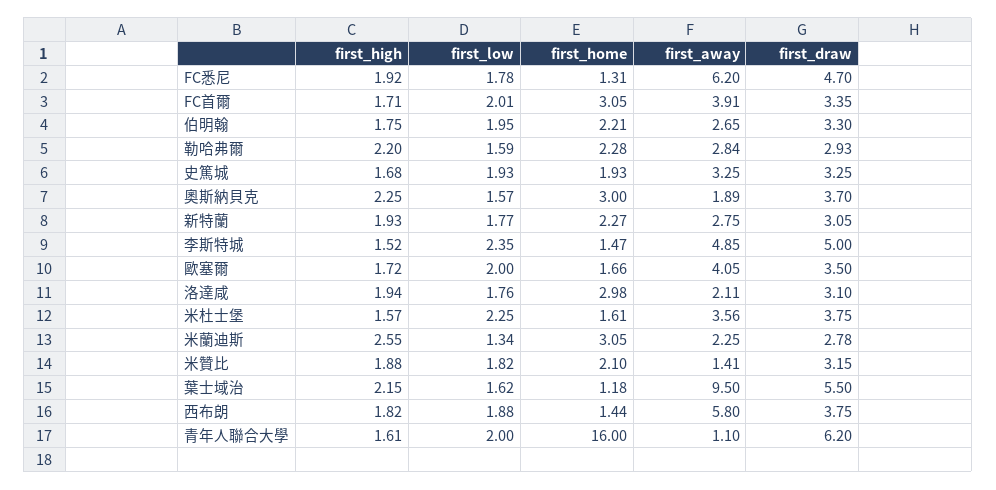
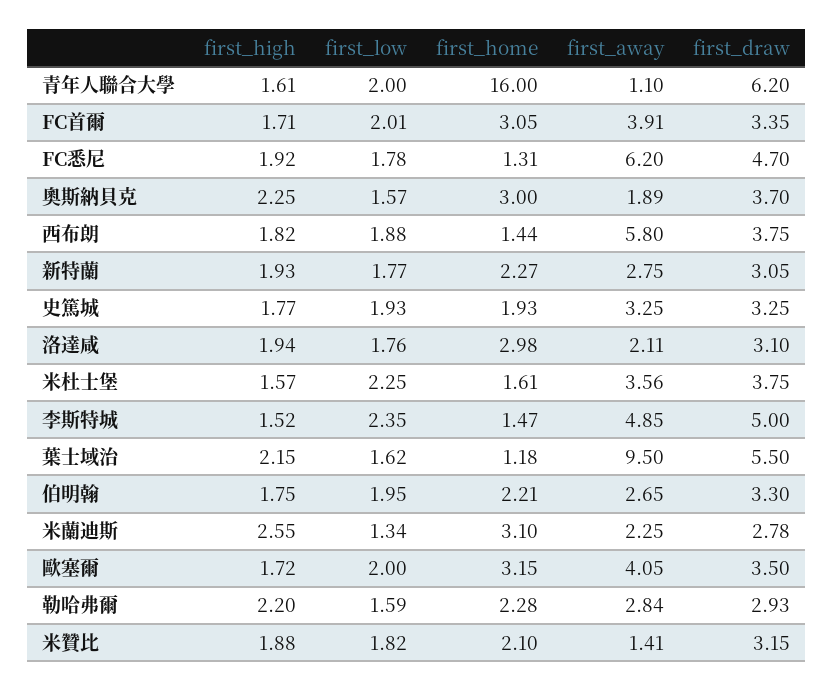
  {
    "first_high": {
      "FC悉尼": 1.92,
      "FC首爾": 1.71,
      "伯明翰": 1.75,
      "勒哈弗爾": 2.2,
-     "史篤城": 1.68,
+     "史篤城": 1.77,
      "奧斯納貝克": 2.25,
      "新特蘭": 1.93,
      "李斯特城": 1.52,
      "歐塞爾": 1.72,
      "洛達咸": 1.94,
      "米杜士堡": 1.57,
      "米蘭迪斯": 2.55,
      "米贊比": 1.88,
      "葉士域治": 2.15,
      "西布朗": 1.82,
      "青年人聯合大學": 1.61
    },
    "first_low": {
      "FC悉尼": 1.78,
      "FC首爾": 2.01,
      "伯明翰": 1.95,
      "勒哈弗爾": 1.59,
      "史篤城": 1.93,
      "奧斯納貝克": 1.57,
      "新特蘭": 1.77,
      "李斯特城": 2.35,
      "歐塞爾": 2,
      "洛達咸": 1.76,
      "米杜士堡": 2.25,
      "米蘭迪斯": 1.34,
      "米贊比": 1.82,
      "葉士域治": 1.62,
      "西布朗": 1.88,
      "青年人聯合大學": 2
    },
    "first_home": {
      "FC悉尼": 1.31,
      "FC首爾": 3.05,
      "伯明翰": 2.21,
      "勒哈弗爾": 2.28,
      "史篤城": 1.93,
      "奧斯納貝克": 3,
      "新特蘭": 2.27,
      "李斯特城": 1.47,
-     "歐塞爾": 1.66,
+     "歐塞爾": 3.15,
      "洛達咸": 2.98,
      "米杜士堡": 1.61,
-     "米蘭迪斯": 3.05,
+     "米蘭迪斯": 3.1,
      "米贊比": 2.1,
      "葉士域治": 1.18,
      "西布朗": 1.44,
      "青年人聯合大學": 16
    },
    "first_away": {
      "FC悉尼": 6.2,
      "FC首爾": 3.91,
      "伯明翰": 2.65,
      "勒哈弗爾": 2.84,
      "史篤城": 3.25,
      "奧斯納貝克": 1.89,
      "新特蘭": 2.75,
      "李斯特城": 4.85,
      "歐塞爾": 4.05,
      "洛達咸": 2.11,
      "米杜士堡": 3.56,
      "米蘭迪斯": 2.25,
      "米贊比": 1.41,
      "葉士域治": 9.5,
      "西布朗": 5.8,
      "青年人聯合大學": 1.1
    },
    "first_draw": {
      "FC悉尼": 4.7,
      "FC首爾": 3.35,
      "伯明翰": 3.3,
      "勒哈弗爾": 2.93,
      "史篤城": 3.25,
      "奧斯納貝克": 3.7,
      "新特蘭": 3.05,
      "李斯特城": 5,
      "歐塞爾": 3.5,
      "洛達咸": 3.1,
      "米杜士堡": 3.75,
      "米蘭迪斯": 2.78,
      "米贊比": 3.15,
      "葉士域治": 5.5,
      "西布朗": 3.75,
      "青年人聯合大學": 6.2
    }
  }

